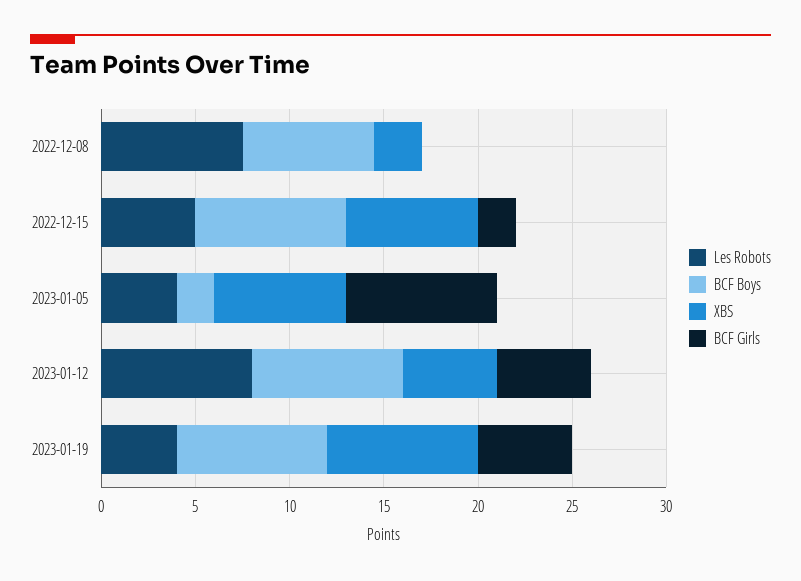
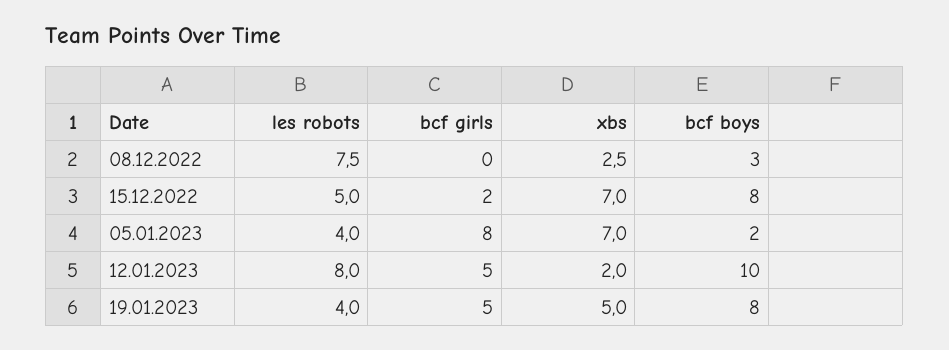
  {
    "Les Robots": {
      "2022-12-08": 7.5,
      "2022-12-15": 5,
      "2023-01-05": 4,
      "2023-01-12": 8,
      "2023-01-19": 4
    },
    "BCF Boys": {
-     "2022-12-08": 7,
+     "2022-12-08": 3,
      "2022-12-15": 8,
      "2023-01-05": 2,
-     "2023-01-12": 8,
+     "2023-01-12": 10,
      "2023-01-19": 8
    },
    "XBS": {
      "2022-12-08": 2.5,
      "2022-12-15": 7,
      "2023-01-05": 7,
-     "2023-01-12": 5,
+     "2023-01-12": 2,
-     "2023-01-19": 8
+     "2023-01-19": 5
    },
    "BCF Girls": {
      "2022-12-08": 0,
      "2022-12-15": 2,
      "2023-01-05": 8,
      "2023-01-12": 5,
      "2023-01-19": 5
    }
  }

